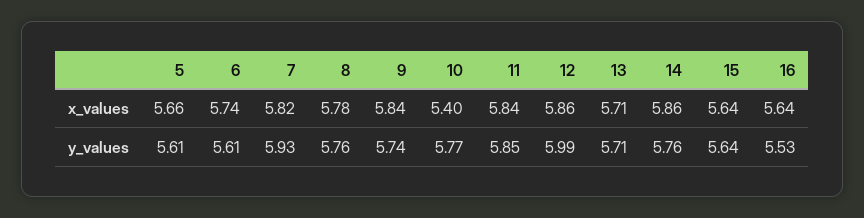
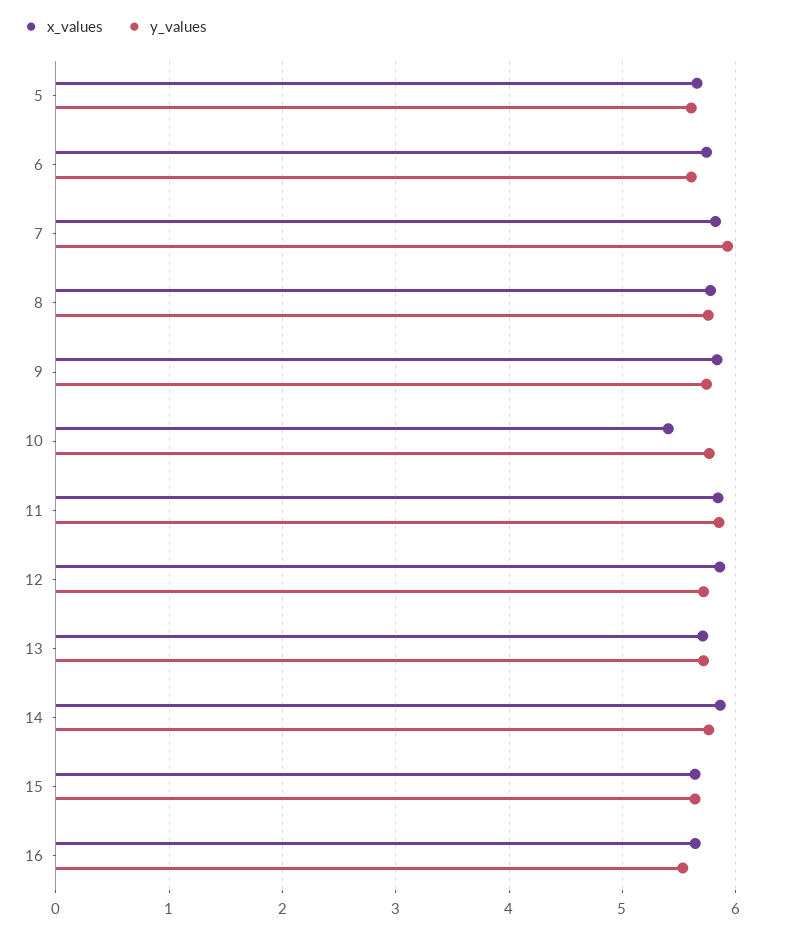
  {
    "x_values": {
      "5": 5.66,
      "6": 5.74,
      "7": 5.82,
      "8": 5.78,
      "9": 5.84,
      "10": 5.4,
      "11": 5.84,
      "12": 5.86,
      "13": 5.71,
      "14": 5.86,
      "15": 5.64,
      "16": 5.64
    },
    "y_values": {
      "5": 5.61,
      "6": 5.61,
      "7": 5.93,
      "8": 5.76,
      "9": 5.74,
      "10": 5.77,
      "11": 5.85,
-     "12": 5.99,
+     "12": 5.7,
      "13": 5.71,
      "14": 5.76,
      "15": 5.64,
      "16": 5.53
    }
  }

